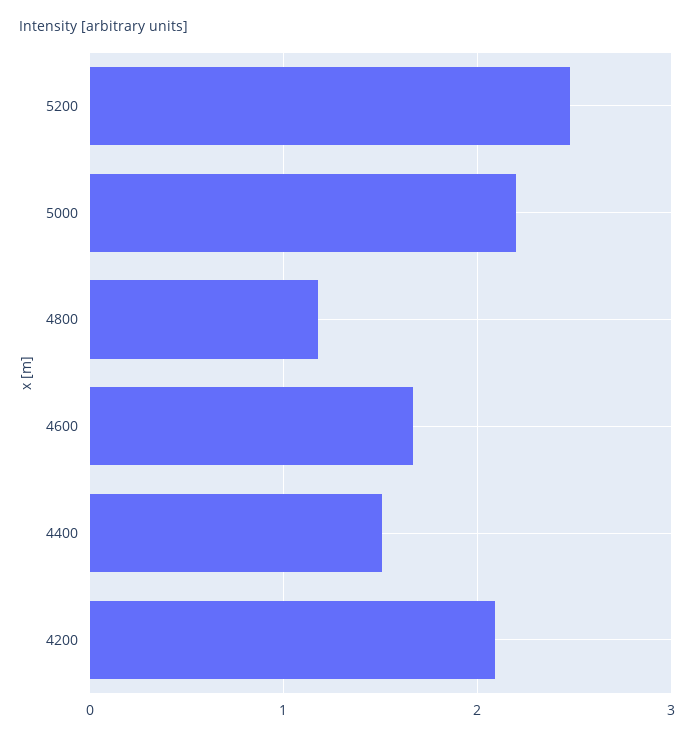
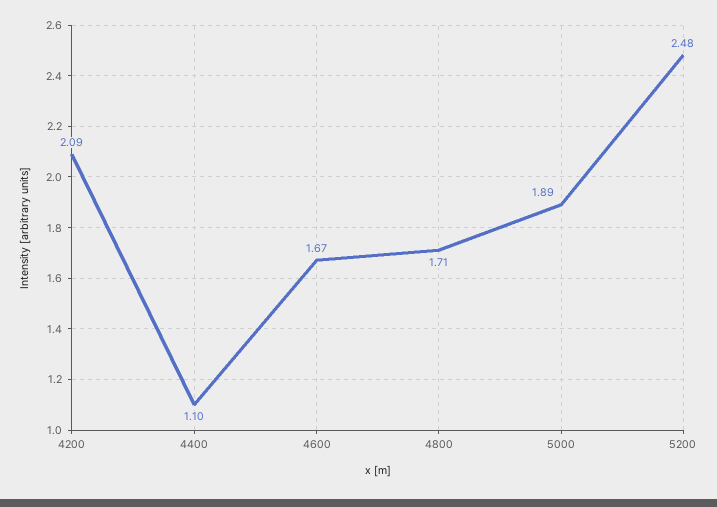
  {
    "5200": 2.48,
-   "5000": 2.2,
+   "5000": 1.89,
-   "4800": 1.2,
+   "4800": 1.71,
    "4600": 1.67,
-   "4400": 1.5,
+   "4400": 1.1,
    "4200": 2.09
  }

